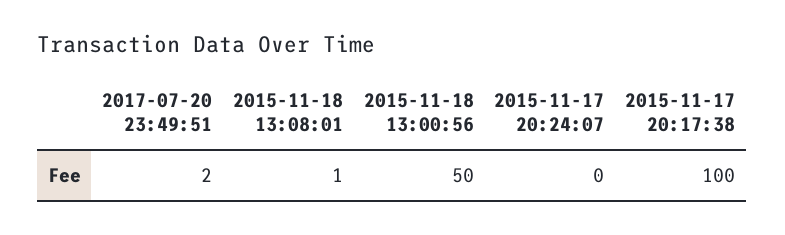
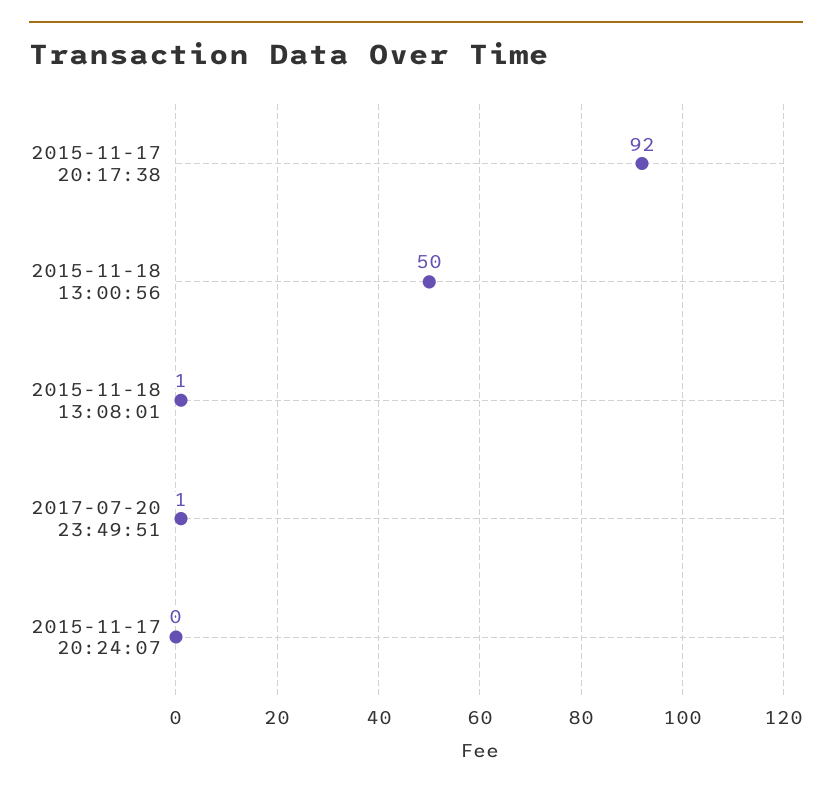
  {
-   "2017-07-20 23:49:51": 2,
+   "2017-07-20 23:49:51": 1,
    "2015-11-18 13:08:01": 1,
    "2015-11-18 13:00:56": 50,
    "2015-11-17 20:24:07": 0,
-   "2015-11-17 20:17:38": 100
+   "2015-11-17 20:17:38": 92
  }

